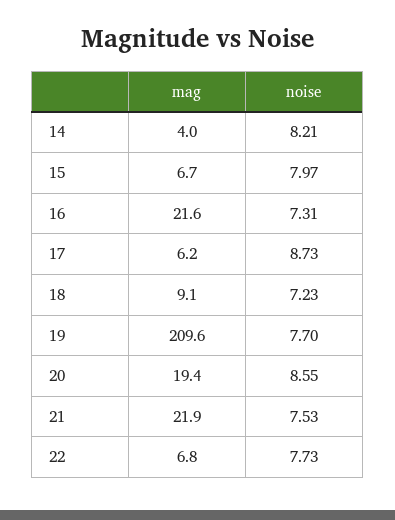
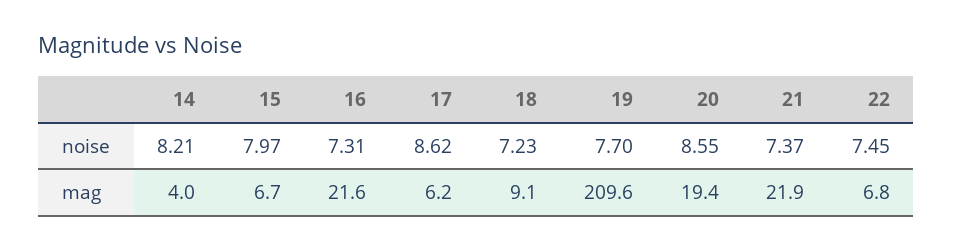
  {
    "mag": {
      "14": 4,
      "15": 6.7,
      "16": 21.6,
      "17": 6.2,
      "18": 9.1,
      "19": 209.6,
      "20": 19.4,
      "21": 21.9,
      "22": 6.8
    },
    "noise": {
      "14": 8.21,
      "15": 7.97,
      "16": 7.31,
-     "17": 8.73,
+     "17": 8.62,
      "18": 7.23,
      "19": 7.7,
      "20": 8.55,
-     "21": 7.53,
+     "21": 7.37,
-     "22": 7.73
+     "22": 7.45
    }
  }

